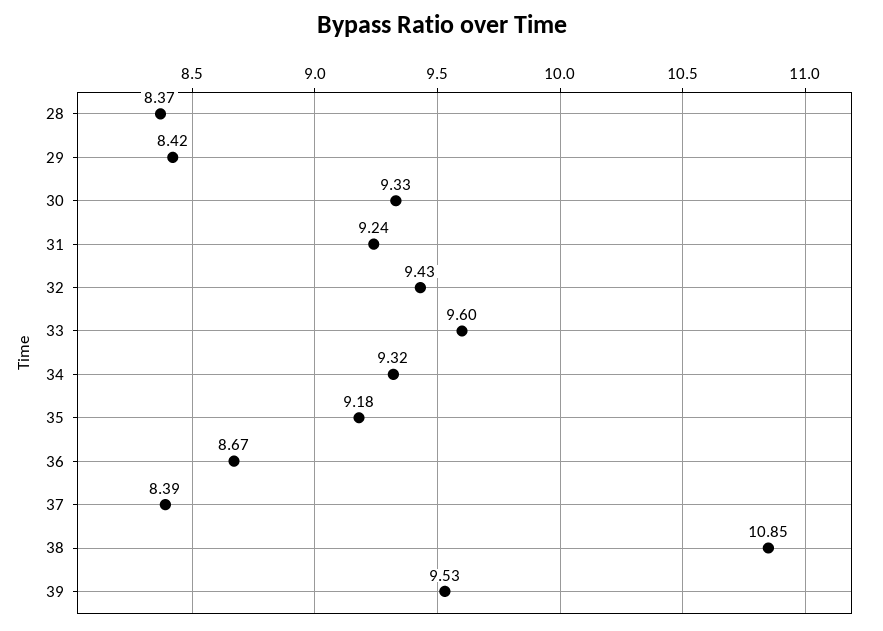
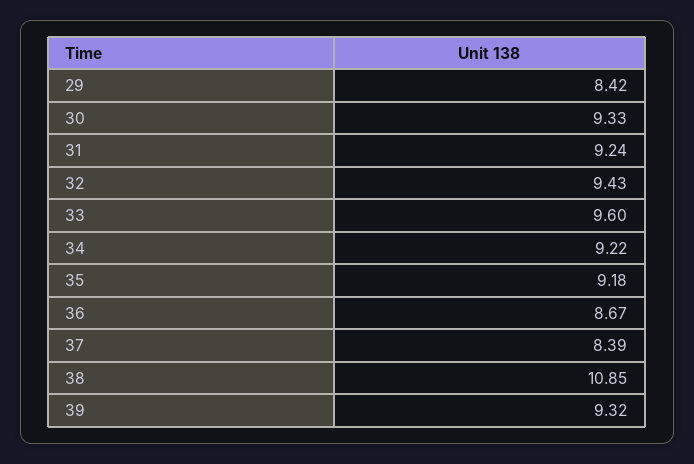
  {
-   "28": 8.37,
    "29": 8.42,
    "30": 9.33,
    "31": 9.24,
    "32": 9.43,
    "33": 9.6,
-   "34": 9.32,
+   "34": 9.22,
    "35": 9.18,
    "36": 8.67,
    "37": 8.39,
    "38": 10.85,
-   "39": 9.53
+   "39": 9.32
  }

